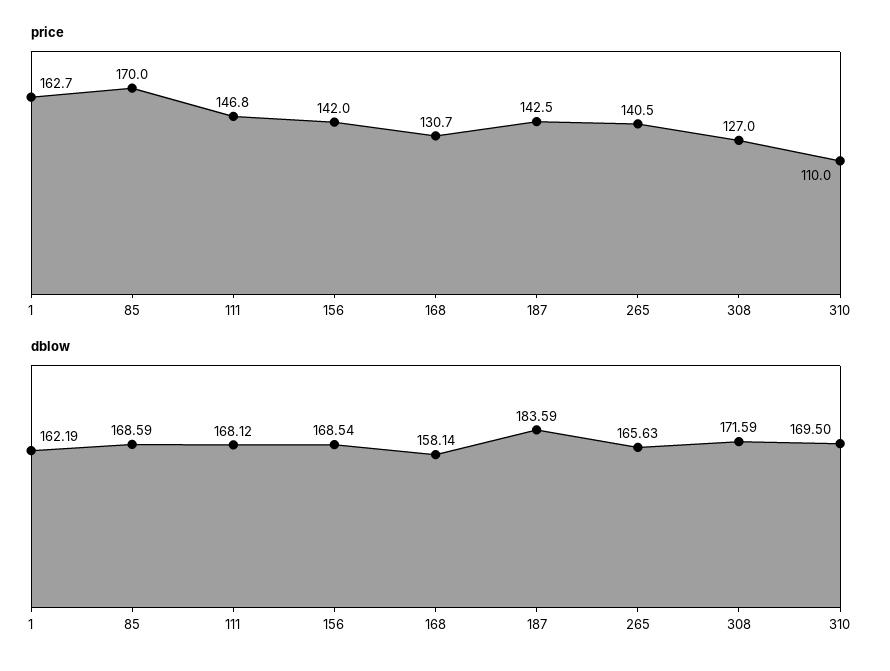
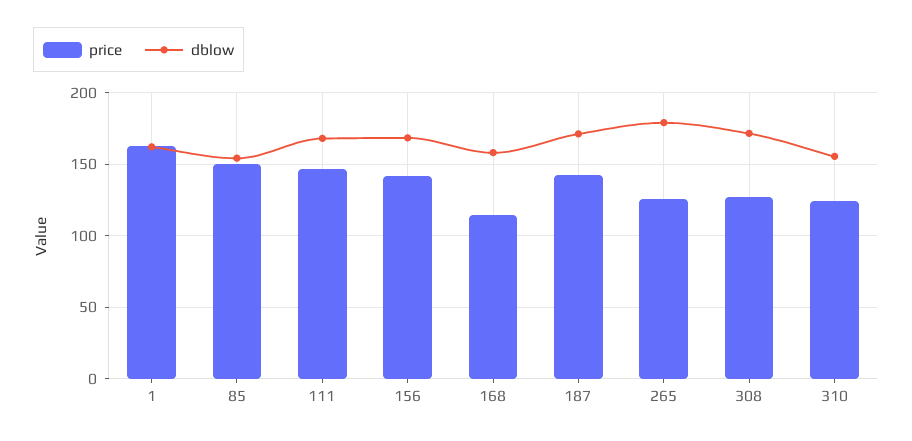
  {
    "price": {
      "1": 162.7,
-     "85": 170,
+     "85": 150,
      "111": 146.8,
      "156": 142,
-     "168": 130.7,
+     "168": 115,
      "187": 142.5,
-     "265": 140.5,
+     "265": 125,
      "308": 127,
-     "310": 110
+     "310": 125
    },
    "dblow": {
      "1": 162.19,
-     "85": 168.59,
+     "85": 155,
      "111": 168.12,
      "156": 168.54,
      "168": 158.14,
-     "187": 183.59,
+     "187": 170,
-     "265": 165.63,
+     "265": 180,
      "308": 171.59,
-     "310": 169.5
+     "310": 155
    }
  }

